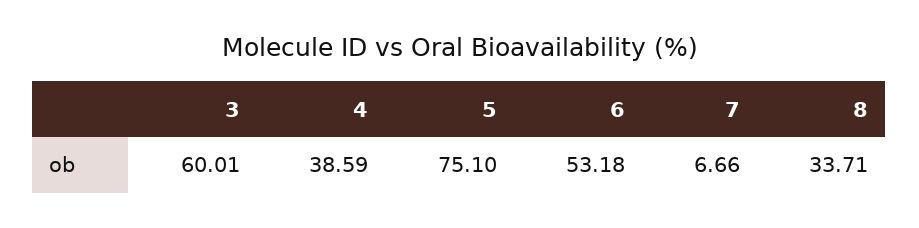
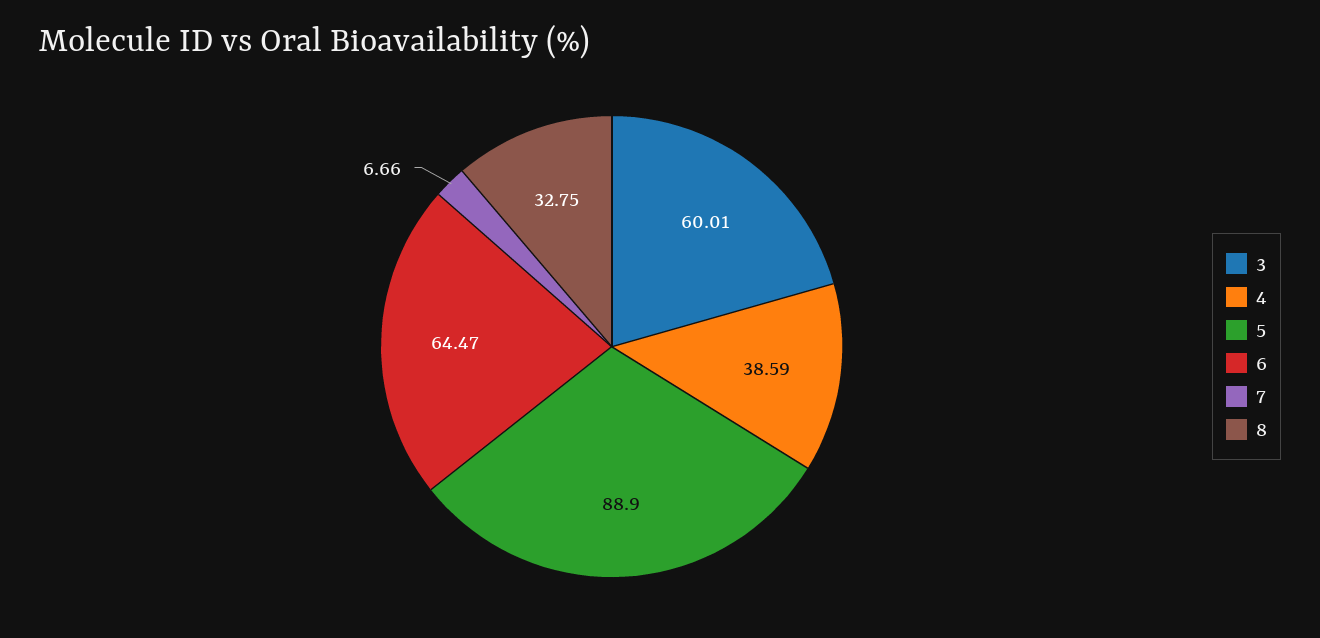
  {
    "3": 60.01,
    "4": 38.59,
-   "5": 75.1,
+   "5": 88.9,
-   "6": 53.18,
+   "6": 64.47,
    "7": 6.66,
-   "8": 33.71
+   "8": 32.75
  }

